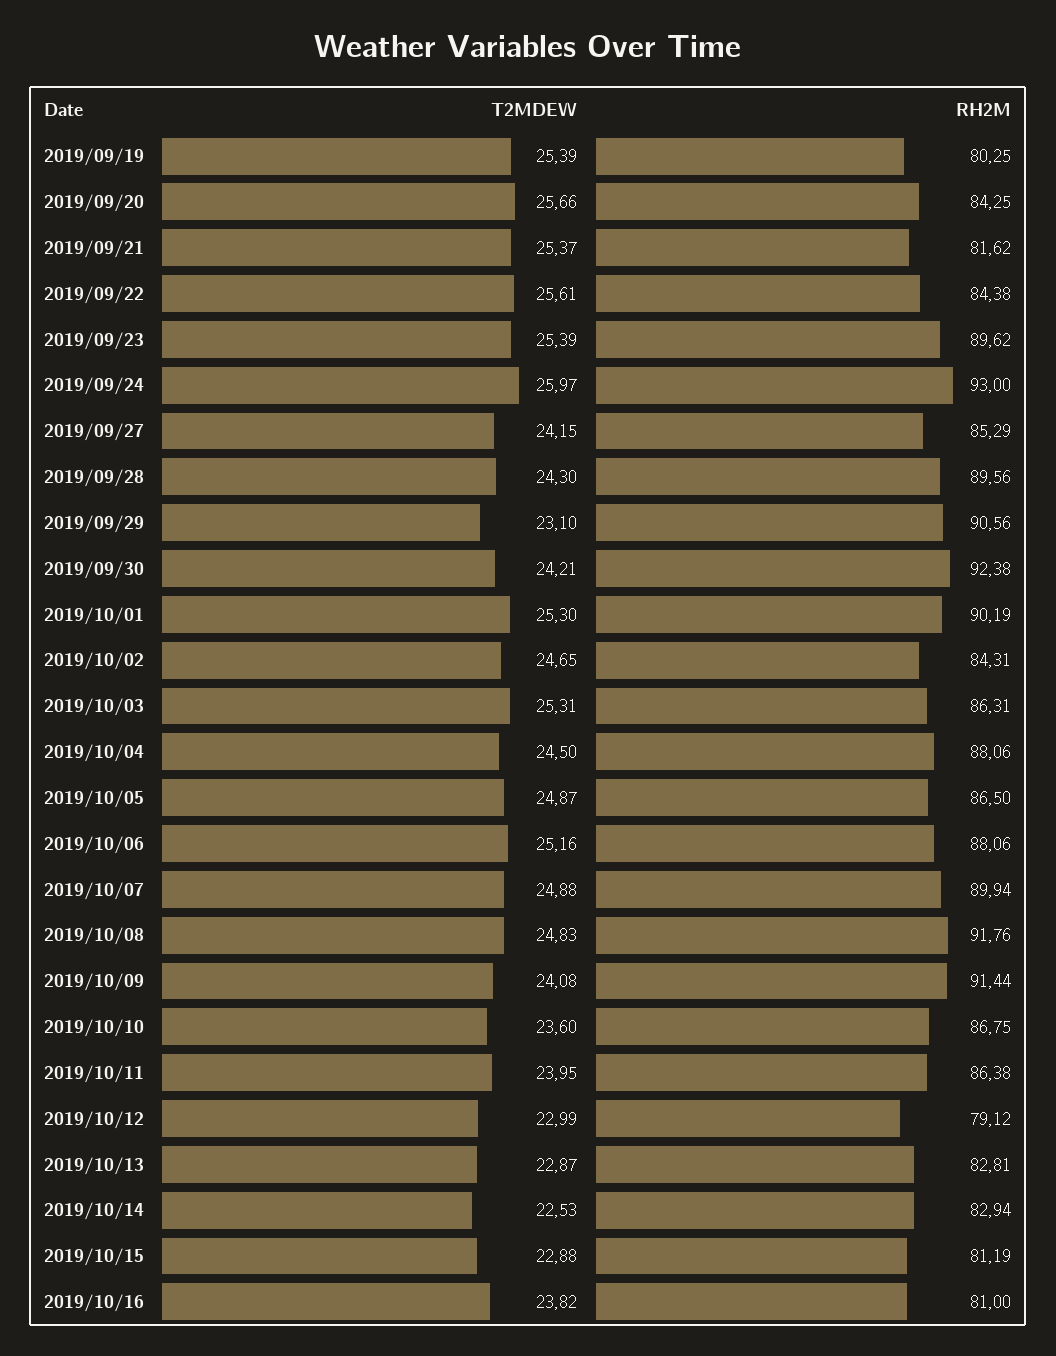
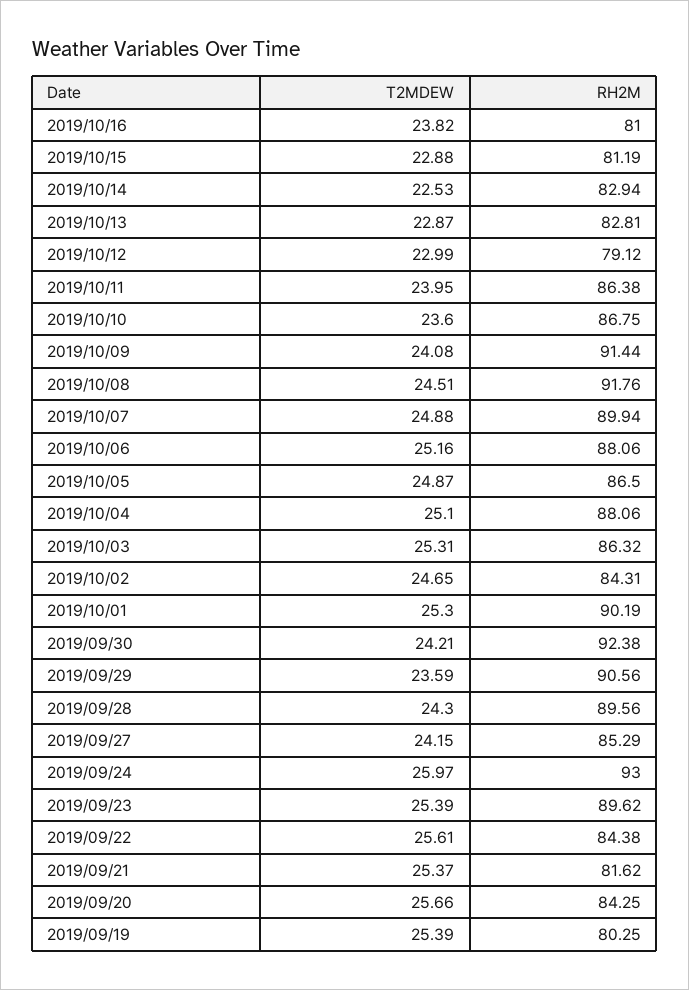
  {
    "T2MDEW": {
      "2019/09/19": 25.39,
      "2019/09/20": 25.66,
      "2019/09/21": 25.37,
      "2019/09/22": 25.61,
      "2019/09/23": 25.39,
      "2019/09/24": 25.97,
      "2019/09/27": 24.15,
      "2019/09/28": 24.3,
-     "2019/09/29": 23.1,
+     "2019/09/29": 23.59,
      "2019/09/30": 24.21,
      "2019/10/01": 25.3,
      "2019/10/02": 24.65,
      "2019/10/03": 25.31,
-     "2019/10/04": 24.5,
+     "2019/10/04": 25.1,
      "2019/10/05": 24.87,
      "2019/10/06": 25.16,
      "2019/10/07": 24.88,
-     "2019/10/08": 24.83,
+     "2019/10/08": 24.51,
      "2019/10/09": 24.08,
      "2019/10/10": 23.6,
      "2019/10/11": 23.95,
      "2019/10/12": 22.99,
      "2019/10/13": 22.87,
      "2019/10/14": 22.53,
      "2019/10/15": 22.88,
      "2019/10/16": 23.82
    },
    "RH2M": {
      "2019/09/19": 80.25,
      "2019/09/20": 84.25,
      "2019/09/21": 81.62,
      "2019/09/22": 84.38,
      "2019/09/23": 89.62,
      "2019/09/24": 93,
      "2019/09/27": 85.29,
      "2019/09/28": 89.56,
      "2019/09/29": 90.56,
      "2019/09/30": 92.38,
      "2019/10/01": 90.19,
      "2019/10/02": 84.31,
-     "2019/10/03": 86.31,
+     "2019/10/03": 86.32,
      "2019/10/04": 88.06,
      "2019/10/05": 86.5,
      "2019/10/06": 88.06,
      "2019/10/07": 89.94,
      "2019/10/08": 91.76,
      "2019/10/09": 91.44,
      "2019/10/10": 86.75,
      "2019/10/11": 86.38,
      "2019/10/12": 79.12,
      "2019/10/13": 82.81,
      "2019/10/14": 82.94,
      "2019/10/15": 81.19,
      "2019/10/16": 81
    }
  }

